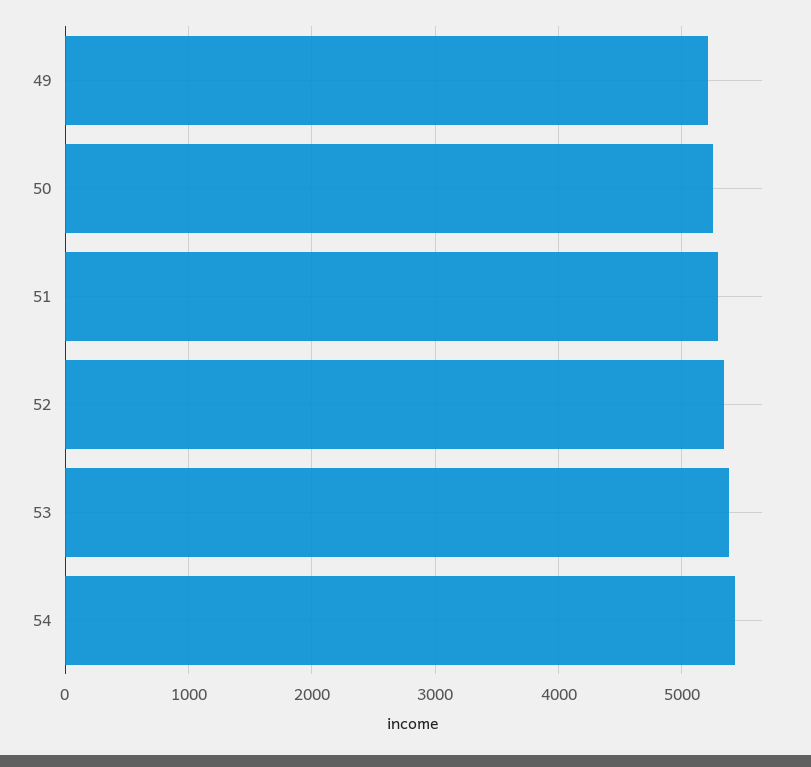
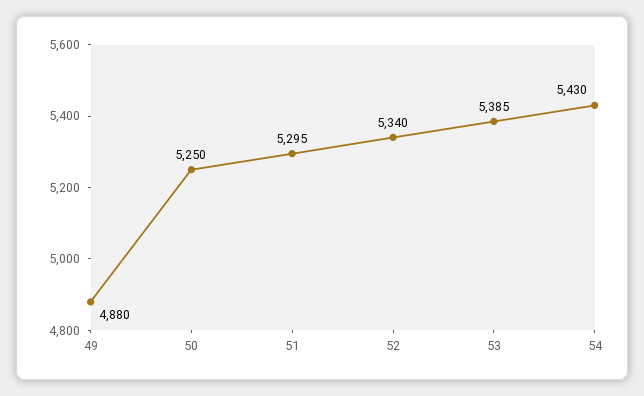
  {
-   "49": 5200,
+   "49": 4880,
    "50": 5250,
    "51": 5295,
    "52": 5340,
    "53": 5385,
    "54": 5430
  }

